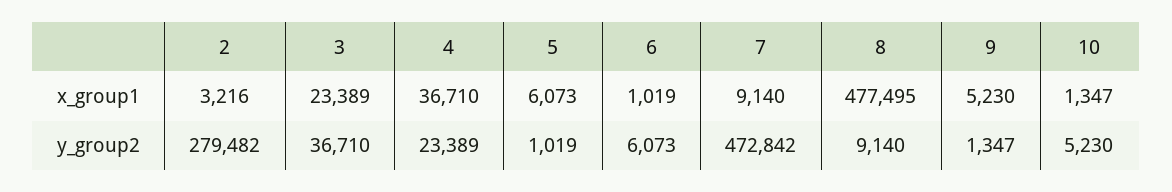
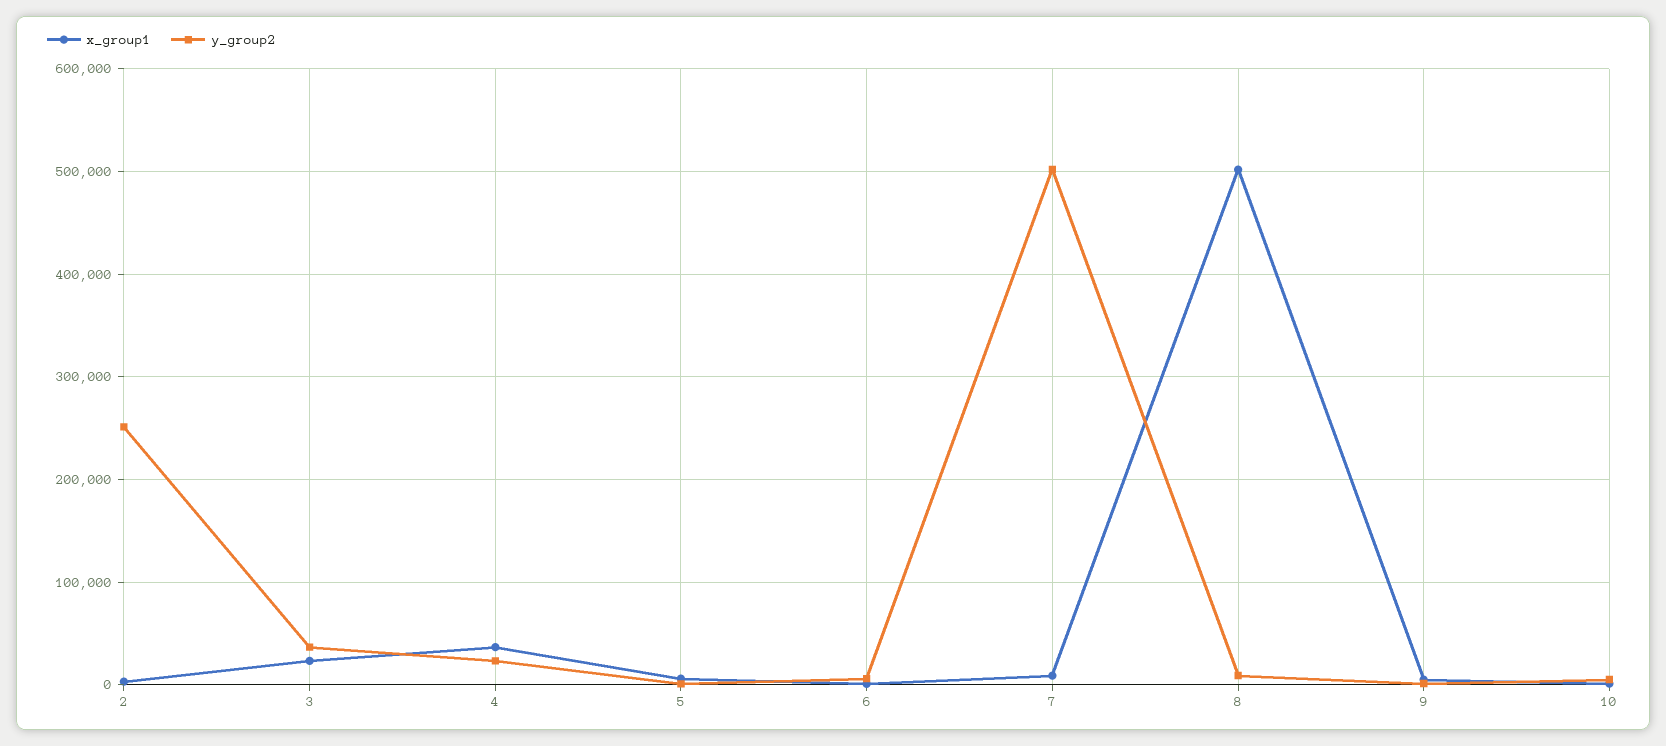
  {
    "x_group1": {
      "2": 3216,
      "3": 23389,
      "4": 36710,
      "5": 6073,
      "6": 1019,
      "7": 9140,
-     "8": 477495,
+     "8": 500000,
      "9": 5230,
      "10": 1347
    },
    "y_group2": {
-     "2": 279482,
+     "2": 250000,
      "3": 36710,
      "4": 23389,
      "5": 1019,
      "6": 6073,
-     "7": 472842,
+     "7": 500000,
      "8": 9140,
      "9": 1347,
      "10": 5230
    }
  }

